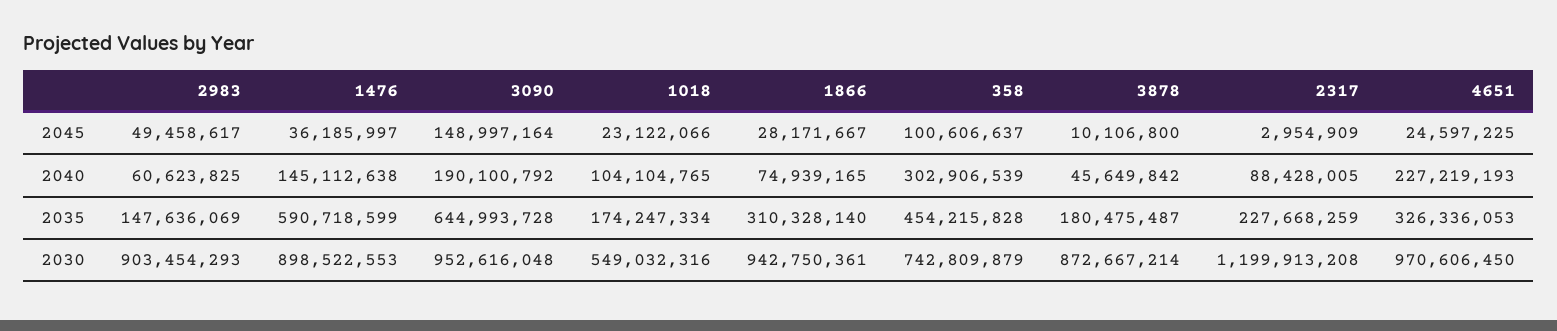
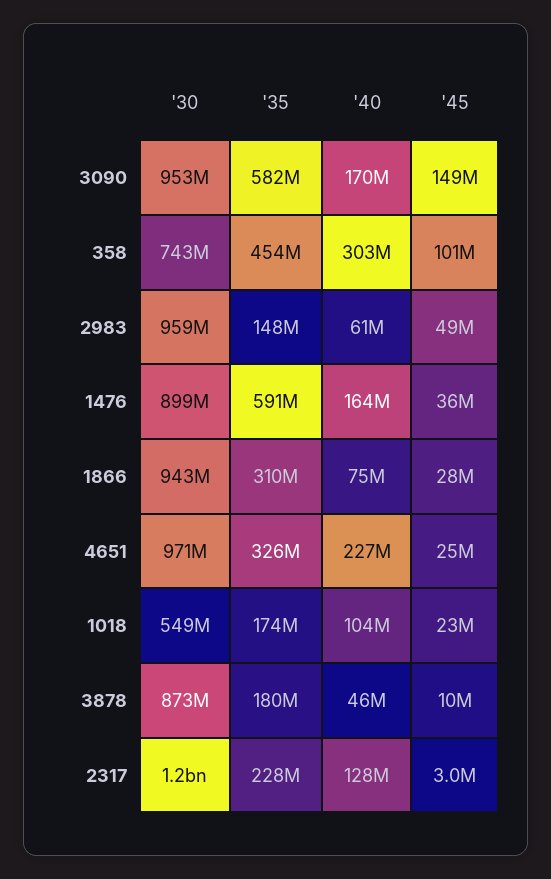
  {
    "2983": {
      "2045": 49458617,
      "2040": 60623825,
      "2035": 147636069,
-     "2030": 903454293
+     "2030": 959000000
    },
    "1476": {
      "2045": 36185997,
-     "2040": 145112638,
+     "2040": 164000000,
      "2035": 590718599,
      "2030": 898522553
    },
    "3090": {
      "2045": 148997164,
-     "2040": 190100792,
+     "2040": 170000000,
-     "2035": 644993728,
+     "2035": 582000000,
      "2030": 952616048
    },
    "1018": {
      "2045": 23122066,
      "2040": 104104765,
      "2035": 174247334,
      "2030": 549032316
    },
    "1866": {
      "2045": 28171667,
      "2040": 74939165,
      "2035": 310328140,
      "2030": 942750361
    },
    "358": {
      "2045": 100606637,
      "2040": 302906539,
      "2035": 454215828,
      "2030": 742809879
    },
    "3878": {
      "2045": 10106800,
      "2040": 45649842,
      "2035": 180475487,
      "2030": 872667214
    },
    "2317": {
      "2045": 2954909,
-     "2040": 88428005,
+     "2040": 128000000,
      "2035": 227668259,
      "2030": 1199913208
    },
    "4651": {
      "2045": 24597225,
      "2040": 227219193,
      "2035": 326336053,
      "2030": 970606450
    }
  }

